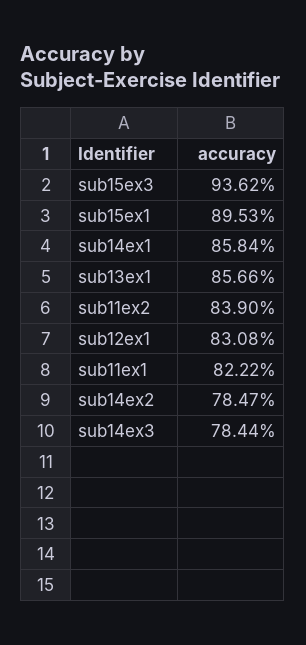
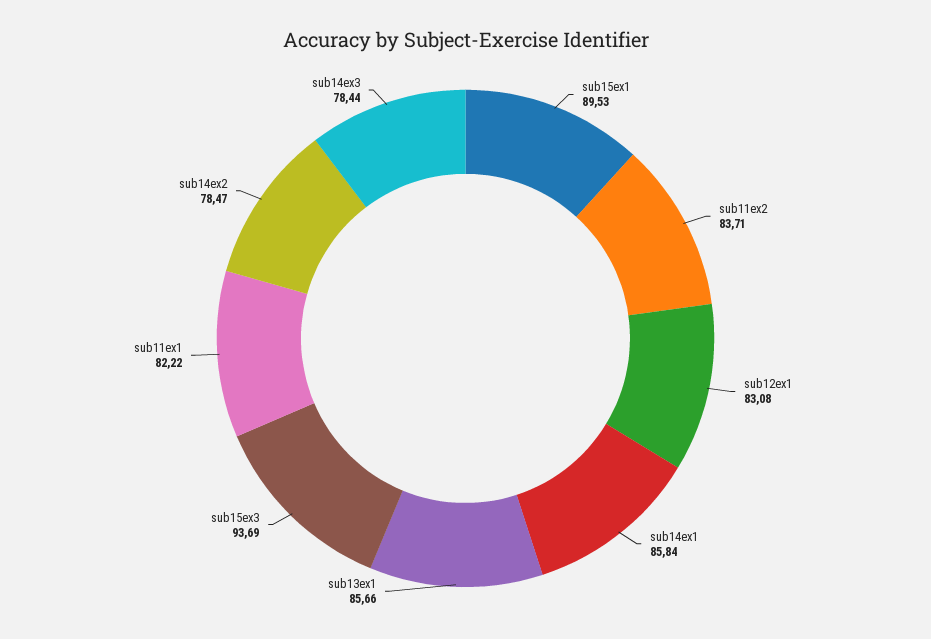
  {
-   "sub15ex3": 93.62,
+   "sub15ex3": 93.69,
    "sub15ex1": 89.53,
    "sub14ex1": 85.84,
    "sub13ex1": 85.66,
-   "sub11ex2": 83.9,
+   "sub11ex2": 83.71,
    "sub12ex1": 83.08,
    "sub11ex1": 82.22,
    "sub14ex2": 78.47,
    "sub14ex3": 78.44
  }

